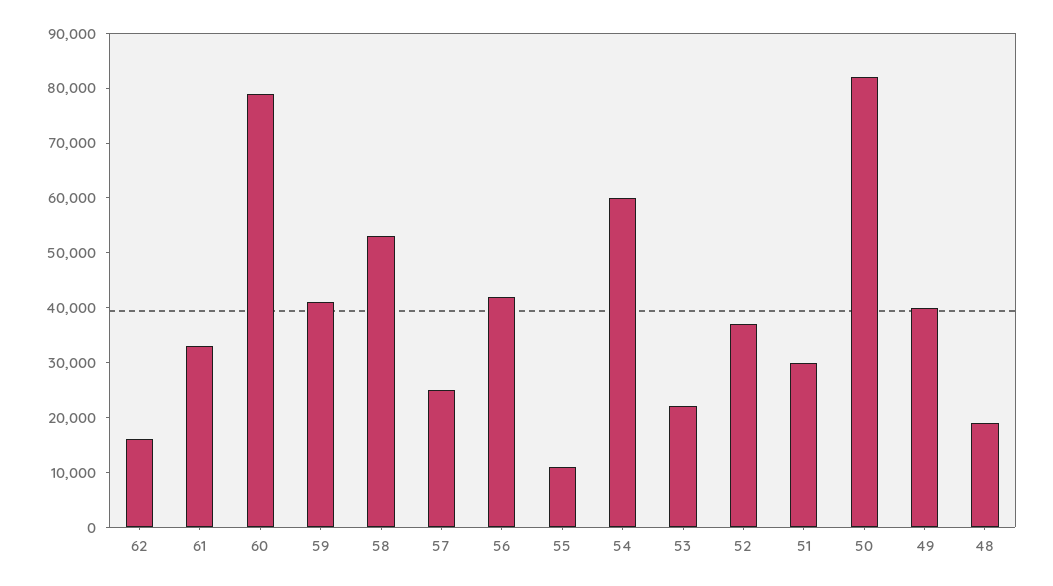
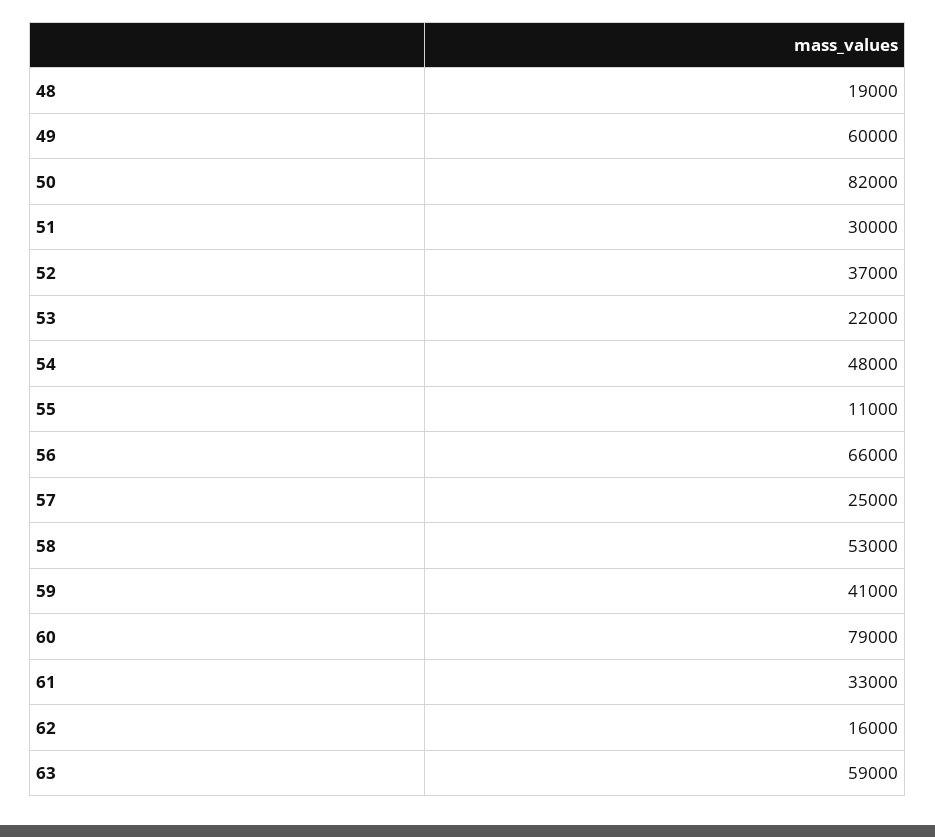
  {
    "62": 16000,
    "61": 33000,
    "60": 79000,
    "59": 41000,
    "58": 53000,
    "57": 25000,
-   "56": 42000,
+   "56": 66000,
    "55": 11000,
-   "54": 60000,
+   "54": 48000,
    "53": 22000,
    "52": 37000,
    "51": 30000,
    "50": 82000,
-   "49": 40000,
+   "49": 60000,
-   "48": 19000
+   "48": 19000,
+   "63": 59000
  }

